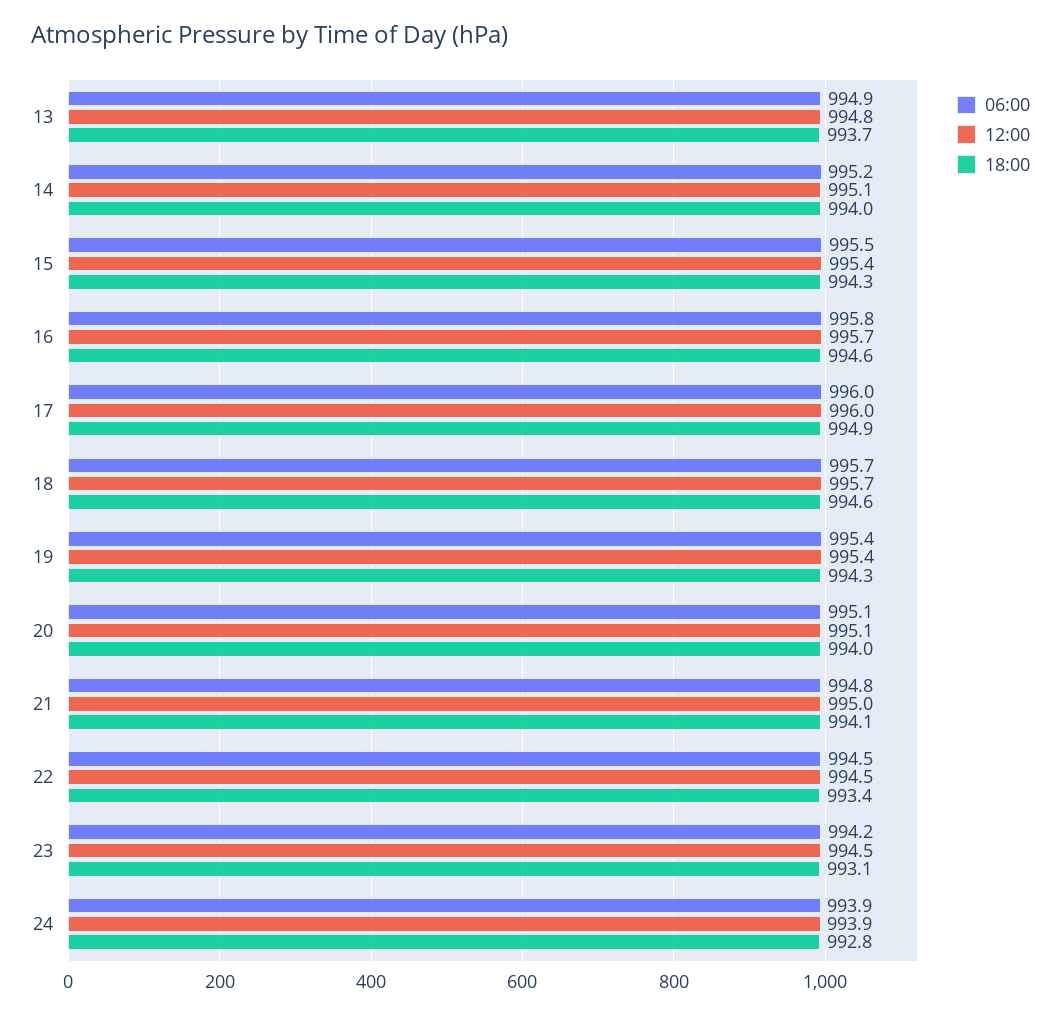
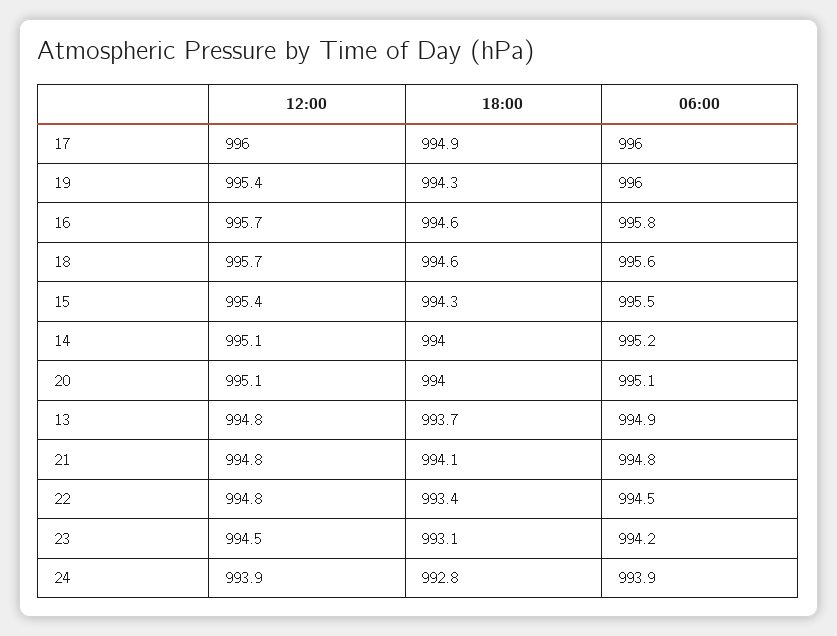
  {
    "06:00": {
      "13": 994.9,
      "14": 995.2,
      "15": 995.5,
      "16": 995.8,
      "17": 996,
-     "18": 995.7,
+     "18": 995.6,
-     "19": 995.4,
+     "19": 996,
      "20": 995.1,
      "21": 994.8,
      "22": 994.5,
      "23": 994.2,
      "24": 993.9
    },
    "12:00": {
      "13": 994.8,
      "14": 995.1,
      "15": 995.4,
      "16": 995.7,
      "17": 996,
      "18": 995.7,
      "19": 995.4,
      "20": 995.1,
-     "21": 995,
+     "21": 994.8,
-     "22": 994.5,
+     "22": 994.8,
      "23": 994.5,
      "24": 993.9
    },
    "18:00": {
      "13": 993.7,
      "14": 994,
      "15": 994.3,
      "16": 994.6,
      "17": 994.9,
      "18": 994.6,
      "19": 994.3,
      "20": 994,
      "21": 994.1,
      "22": 993.4,
      "23": 993.1,
      "24": 992.8
    }
  }

